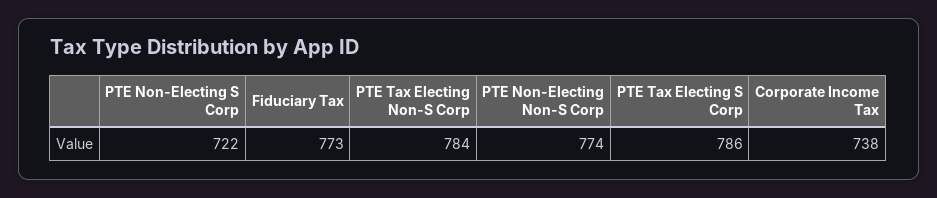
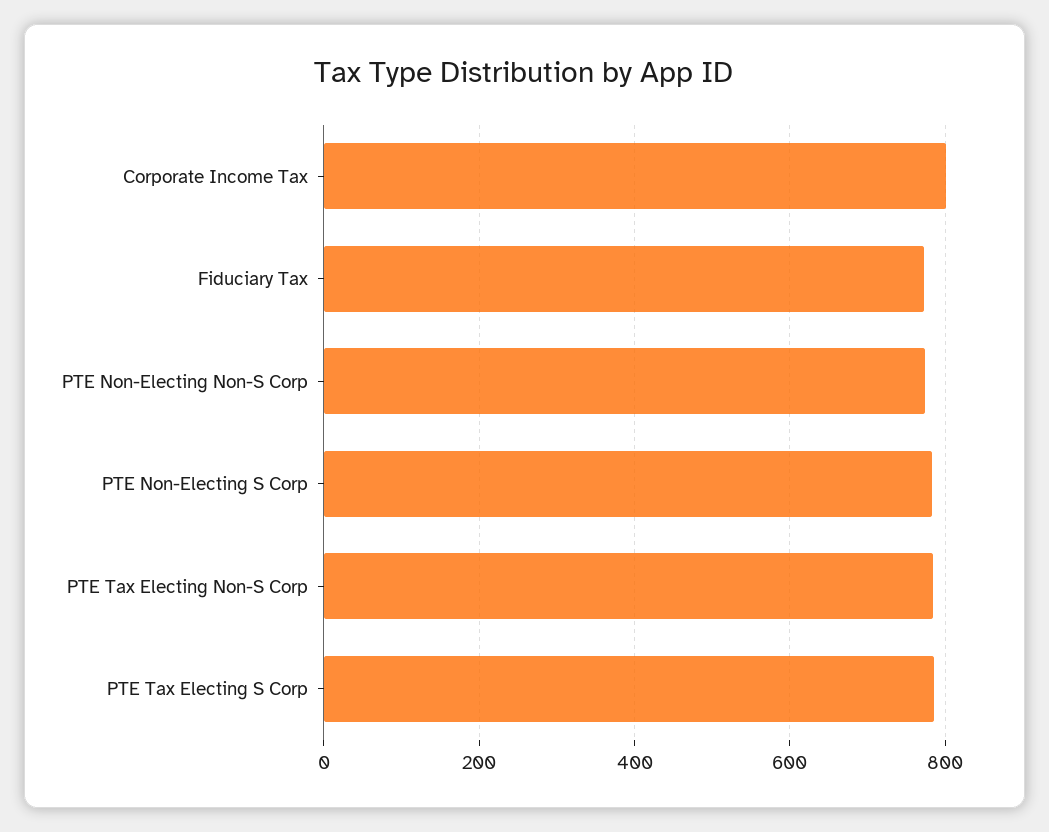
  {
-   "PTE Non-Electing S Corp": 722,
+   "PTE Non-Electing S Corp": 780,
    "Fiduciary Tax": 773,
    "PTE Tax Electing Non-S Corp": 784,
    "PTE Non-Electing Non-S Corp": 774,
    "PTE Tax Electing S Corp": 786,
-   "Corporate Income Tax": 738
+   "Corporate Income Tax": 800
  }

